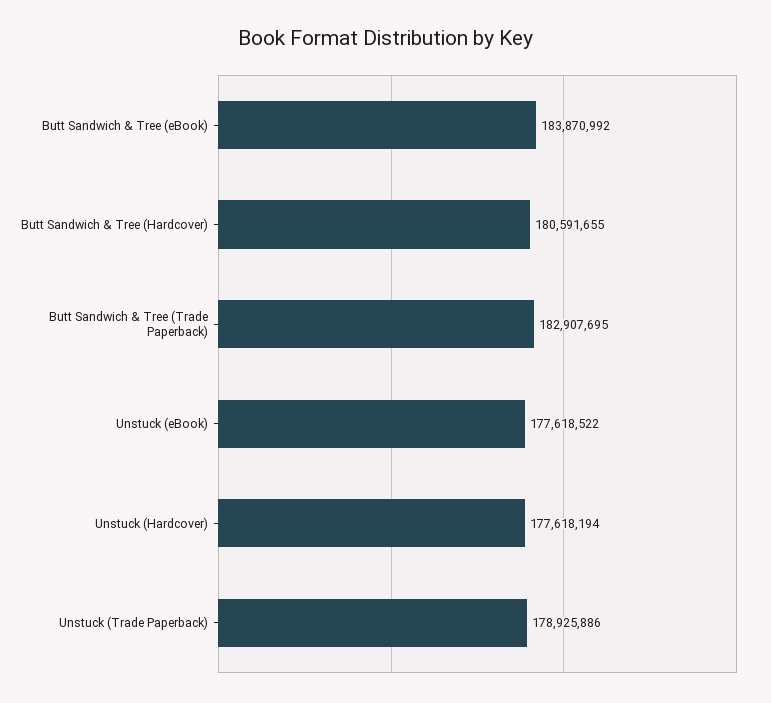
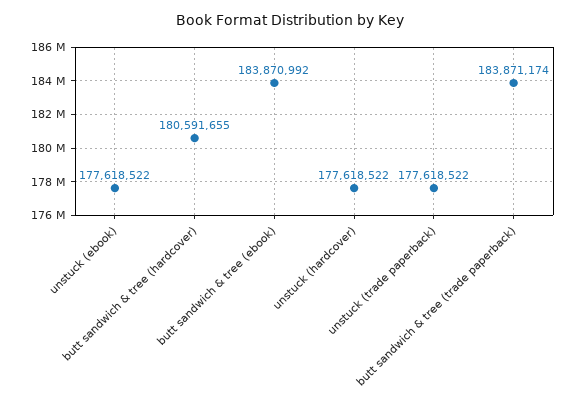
  {
    "Butt Sandwich & Tree (eBook)": 183870992,
    "Butt Sandwich & Tree (Hardcover)": 180591655,
-   "Butt Sandwich & Tree (Trade Paperback)": 182907695,
+   "Butt Sandwich & Tree (Trade Paperback)": 183871174,
    "Unstuck (eBook)": 177618522,
-   "Unstuck (Hardcover)": 177618194,
+   "Unstuck (Hardcover)": 177618522,
-   "Unstuck (Trade Paperback)": 178925886
+   "Unstuck (Trade Paperback)": 177618522
  }

